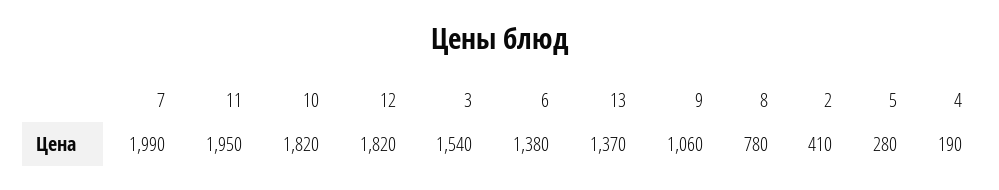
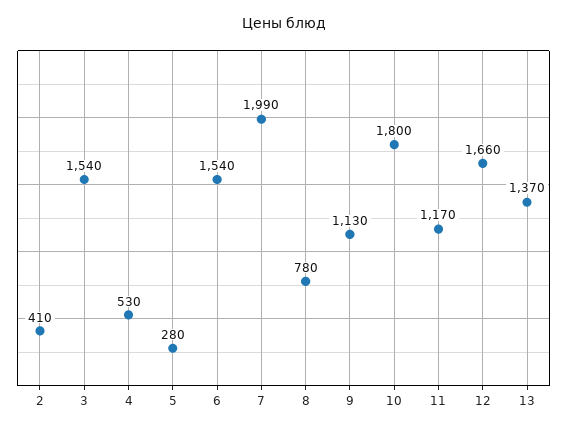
  {
    "7": 1990,
-   "11": 1950,
+   "11": 1170,
-   "10": 1820,
+   "10": 1800,
-   "12": 1820,
+   "12": 1660,
    "3": 1540,
-   "6": 1380,
+   "6": 1540,
    "13": 1370,
-   "9": 1060,
+   "9": 1130,
    "8": 780,
    "2": 410,
    "5": 280,
-   "4": 190
+   "4": 530
  }

